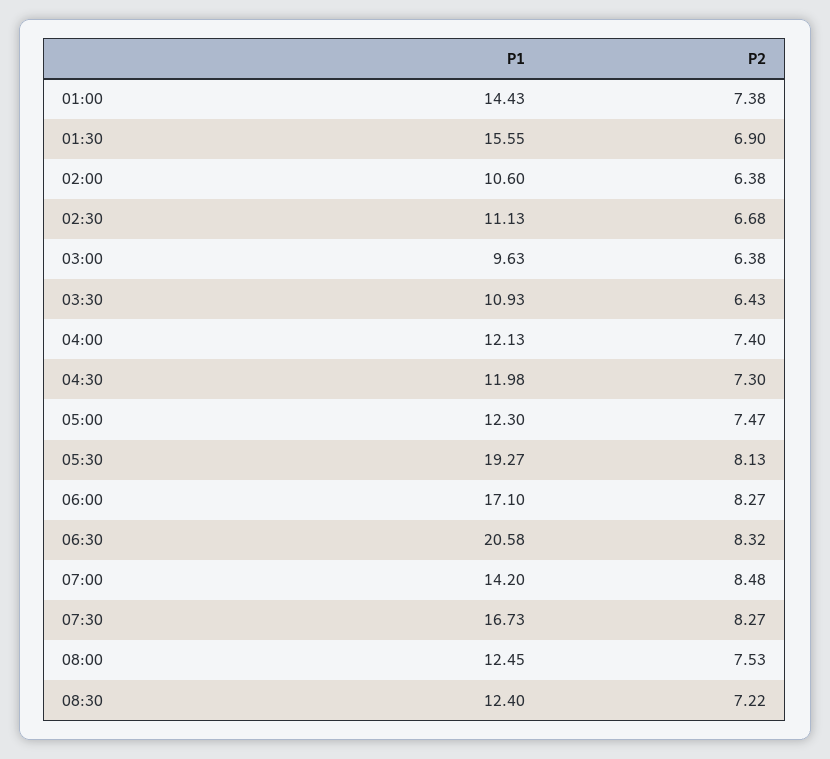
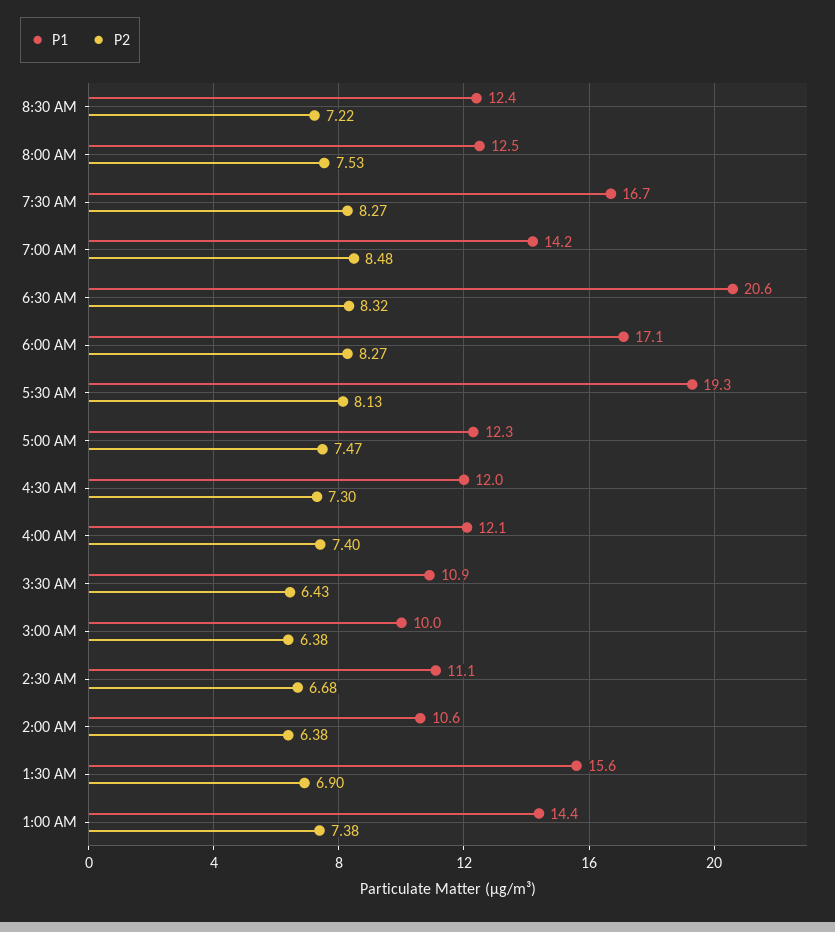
  {
    "P1": {
      "01:00": 14.43,
      "01:30": 15.55,
      "02:00": 10.6,
      "02:30": 11.13,
-     "03:00": 9.63,
+     "03:00": 10,
      "03:30": 10.93,
      "04:00": 12.13,
      "04:30": 11.98,
      "05:00": 12.3,
      "05:30": 19.27,
      "06:00": 17.1,
      "06:30": 20.58,
      "07:00": 14.2,
      "07:30": 16.73,
      "08:00": 12.45,
      "08:30": 12.4
    },
    "P2": {
      "01:00": 7.38,
      "01:30": 6.9,
      "02:00": 6.38,
      "02:30": 6.68,
      "03:00": 6.38,
      "03:30": 6.43,
      "04:00": 7.4,
      "04:30": 7.3,
      "05:00": 7.47,
      "05:30": 8.13,
      "06:00": 8.27,
      "06:30": 8.32,
      "07:00": 8.48,
      "07:30": 8.27,
      "08:00": 7.53,
      "08:30": 7.22
    }
  }

